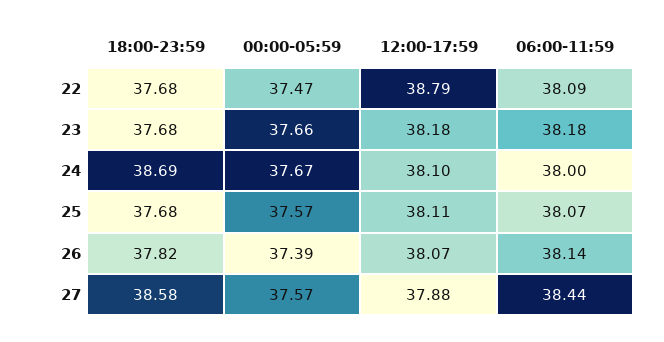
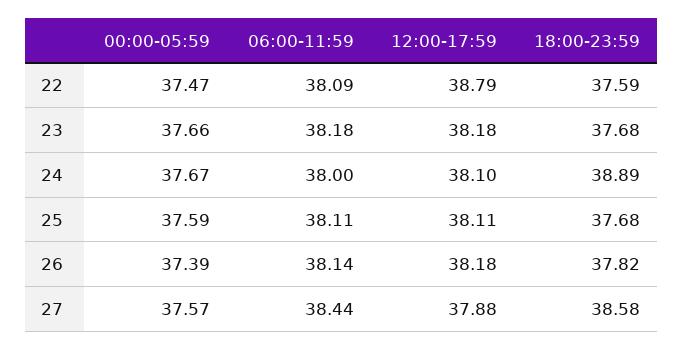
  {
    "18:00-23:59": {
-     "22": 37.68,
+     "22": 37.59,
      "23": 37.68,
-     "24": 38.69,
+     "24": 38.89,
      "25": 37.68,
      "26": 37.82,
      "27": 38.58
    },
    "00:00-05:59": {
      "22": 37.47,
      "23": 37.66,
      "24": 37.67,
-     "25": 37.57,
+     "25": 37.59,
      "26": 37.39,
      "27": 37.57
    },
    "12:00-17:59": {
      "22": 38.79,
      "23": 38.18,
      "24": 38.1,
      "25": 38.11,
-     "26": 38.07,
+     "26": 38.18,
      "27": 37.88
    },
    "06:00-11:59": {
      "22": 38.09,
      "23": 38.18,
      "24": 38,
-     "25": 38.07,
+     "25": 38.11,
      "26": 38.14,
      "27": 38.44
    }
  }

